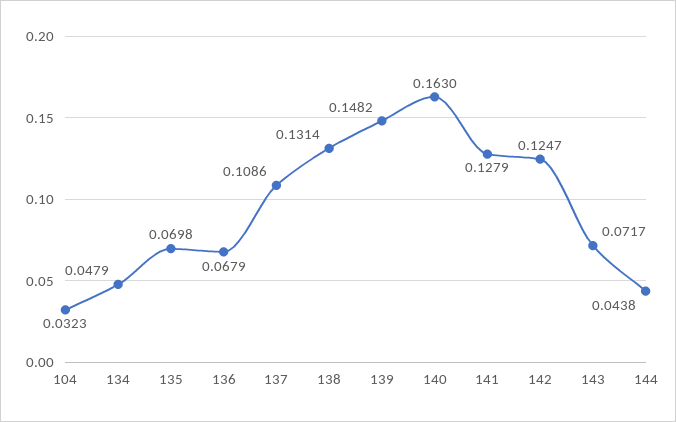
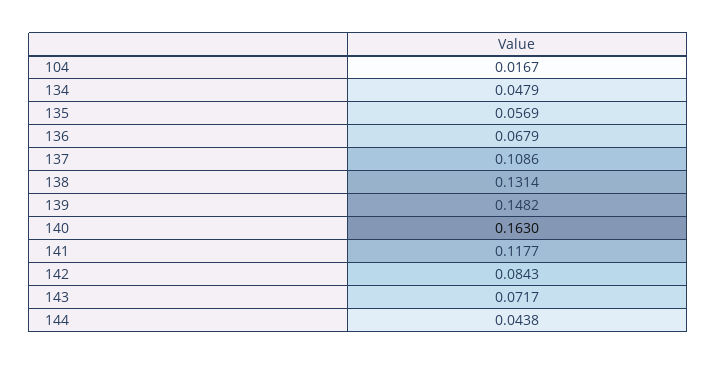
  {
-   "104": 0.0323,
+   "104": 0.0167,
    "134": 0.0479,
-   "135": 0.0698,
+   "135": 0.0569,
    "136": 0.0679,
    "137": 0.1086,
    "138": 0.1314,
    "139": 0.1482,
    "140": 0.163,
-   "141": 0.1279,
+   "141": 0.1177,
-   "142": 0.1247,
+   "142": 0.0843,
    "143": 0.0717,
    "144": 0.0438
  }

